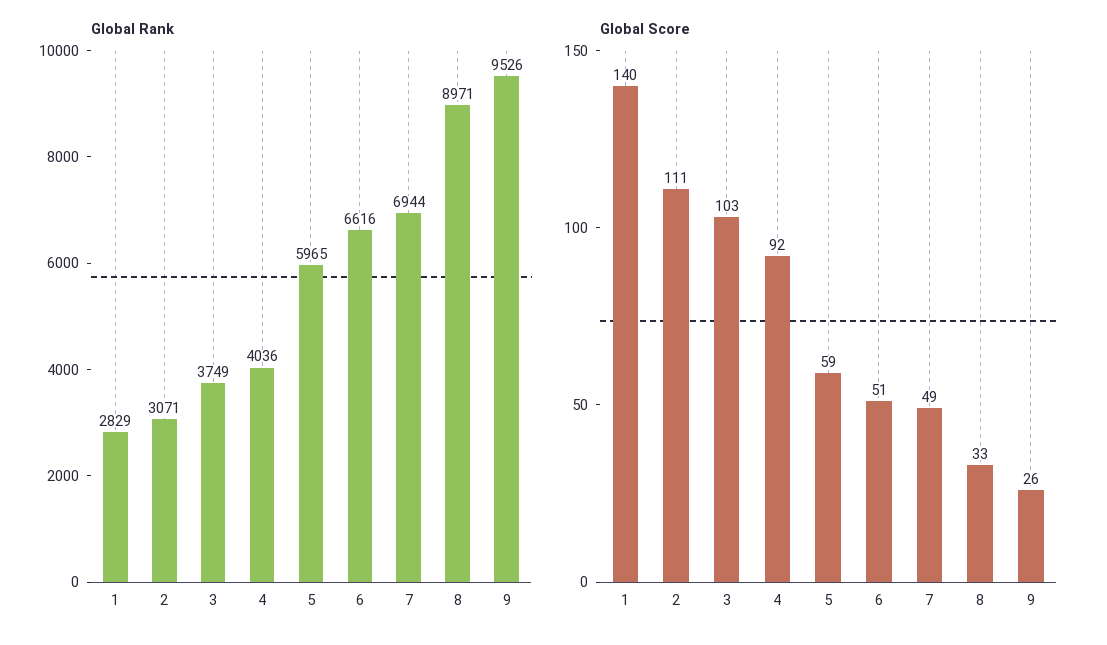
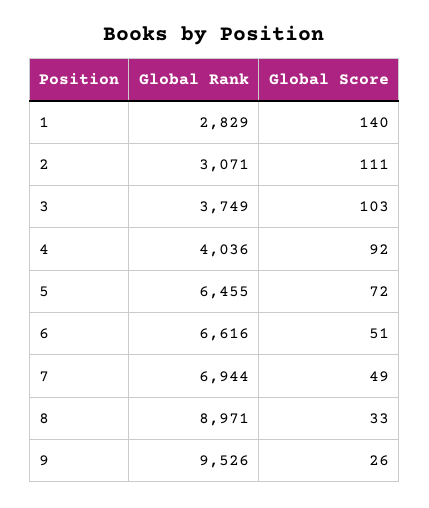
  {
    "Global Rank": {
      "1": 2829,
      "2": 3071,
      "3": 3749,
      "4": 4036,
-     "5": 5965,
+     "5": 6455,
      "6": 6616,
      "7": 6944,
      "8": 8971,
      "9": 9526
    },
    "Global Score": {
      "1": 140,
      "2": 111,
      "3": 103,
      "4": 92,
-     "5": 59,
+     "5": 72,
      "6": 51,
      "7": 49,
      "8": 33,
      "9": 26
    }
  }

